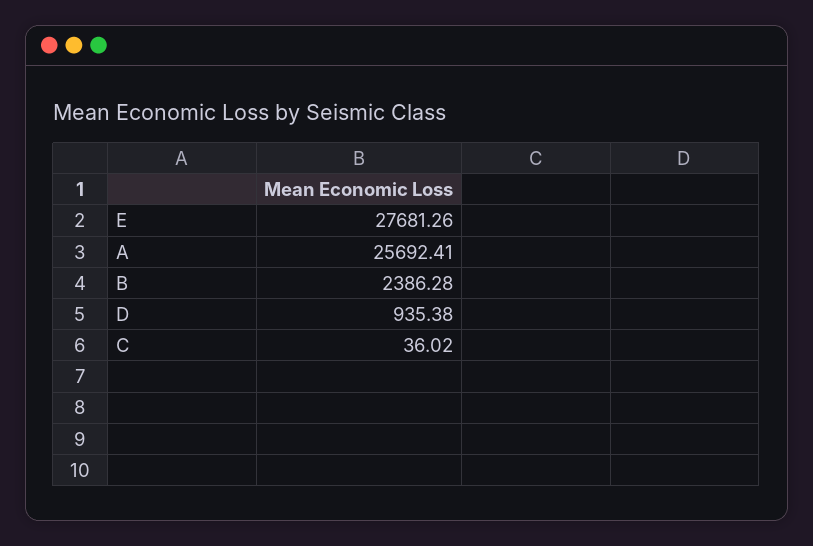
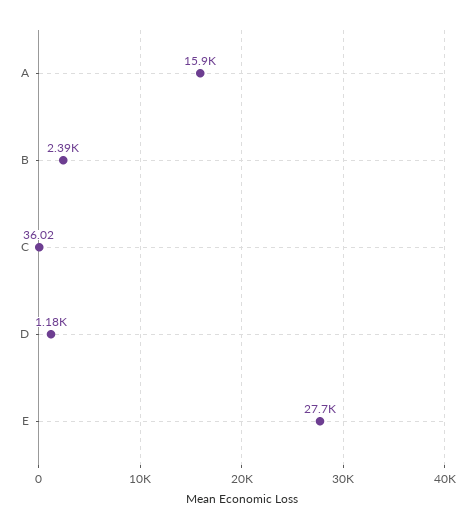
  {
    "E": 27681.26,
-   "A": 25692.41,
+   "A": 15900,
    "B": 2386.28,
-   "D": 935.38,
+   "D": 1180,
    "C": 36.02
  }

